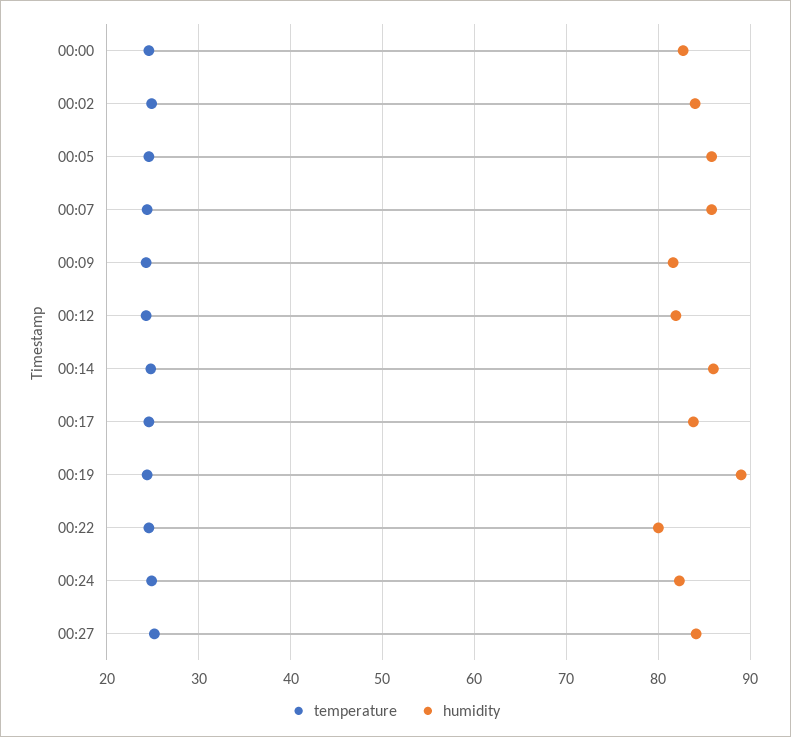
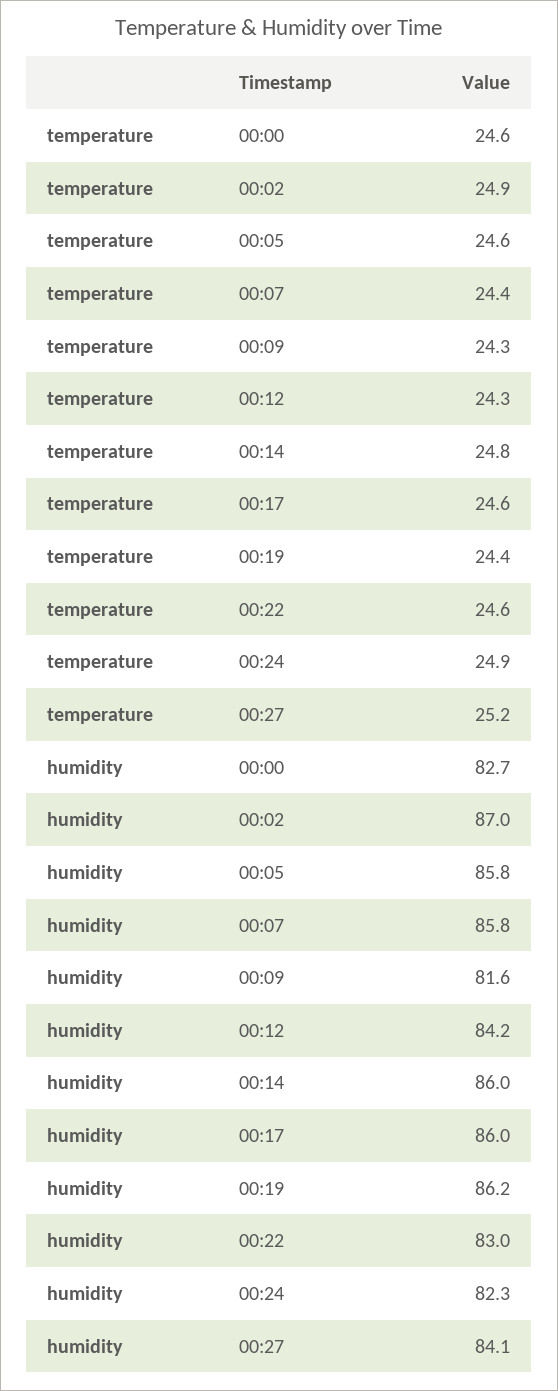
  {
    "temperature": {
      "00:00": 24.6,
      "00:02": 24.9,
      "00:05": 24.6,
      "00:07": 24.4,
      "00:09": 24.3,
      "00:12": 24.3,
      "00:14": 24.8,
      "00:17": 24.6,
      "00:19": 24.4,
      "00:22": 24.6,
      "00:24": 24.9,
      "00:27": 25.2
    },
    "humidity": {
      "00:00": 82.7,
-     "00:02": 84,
+     "00:02": 87,
      "00:05": 85.8,
      "00:07": 85.8,
      "00:09": 81.6,
-     "00:12": 82,
+     "00:12": 84.2,
      "00:14": 86,
-     "00:17": 84,
+     "00:17": 86,
-     "00:19": 89,
+     "00:19": 86.2,
-     "00:22": 80,
+     "00:22": 83,
      "00:24": 82.3,
      "00:27": 84.1
    }
  }

